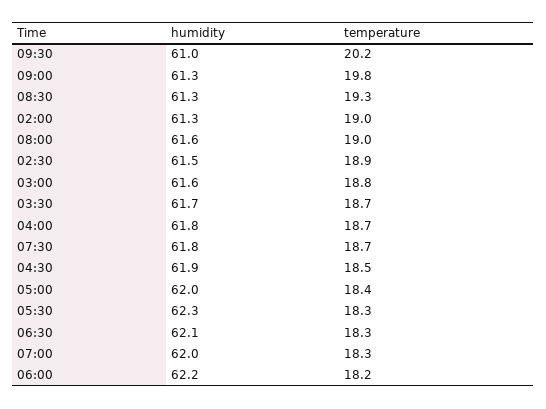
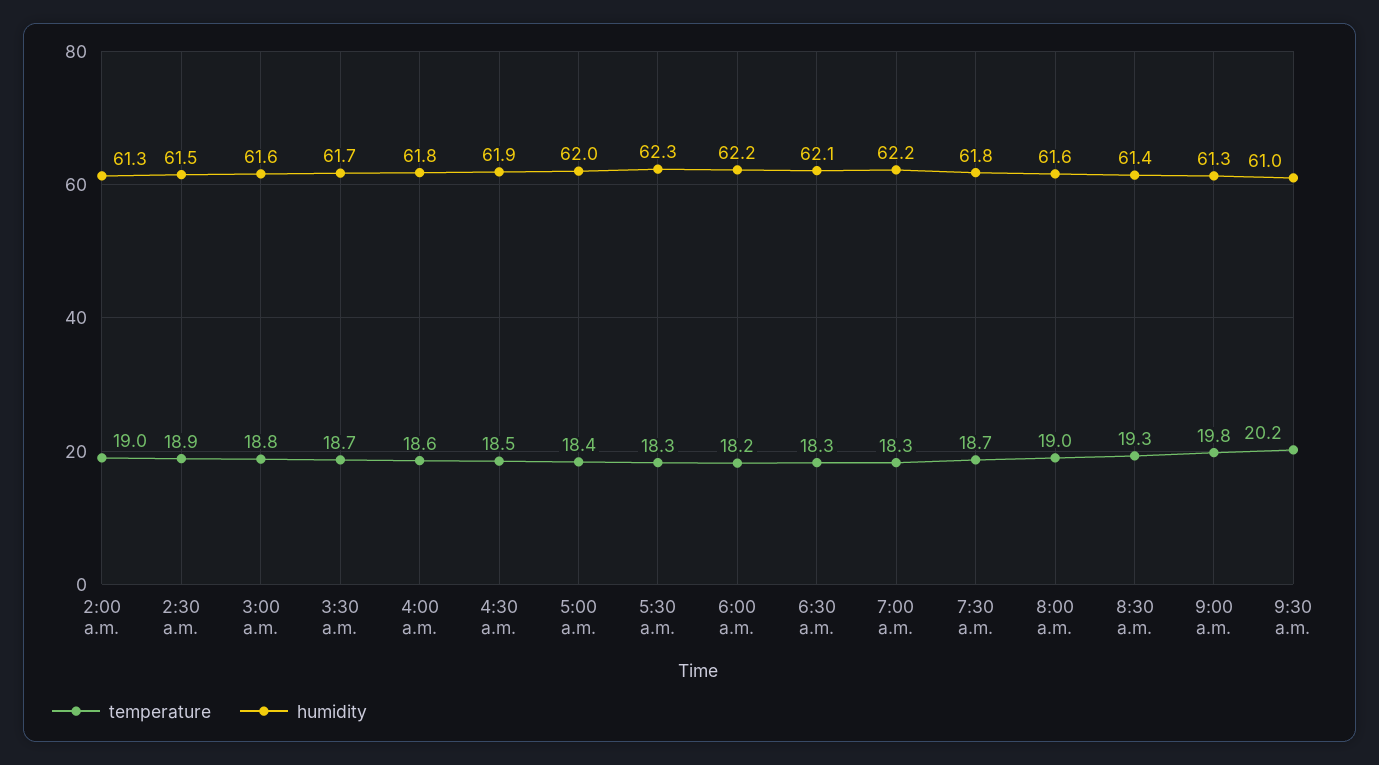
  {
    "humidity": {
      "09:30": 61,
      "09:00": 61.3,
-     "08:30": 61.3,
+     "08:30": 61.4,
      "02:00": 61.3,
      "08:00": 61.6,
      "02:30": 61.5,
      "03:00": 61.6,
      "03:30": 61.7,
      "04:00": 61.8,
      "07:30": 61.8,
      "04:30": 61.9,
      "05:00": 62,
      "05:30": 62.3,
      "06:30": 62.1,
-     "07:00": 62,
+     "07:00": 62.2,
      "06:00": 62.2
    },
    "temperature": {
      "09:30": 20.2,
      "09:00": 19.8,
      "08:30": 19.3,
      "02:00": 19,
      "08:00": 19,
      "02:30": 18.9,
      "03:00": 18.8,
      "03:30": 18.7,
-     "04:00": 18.7,
+     "04:00": 18.6,
      "07:30": 18.7,
      "04:30": 18.5,
      "05:00": 18.4,
      "05:30": 18.3,
      "06:30": 18.3,
      "07:00": 18.3,
      "06:00": 18.2
    }
  }

